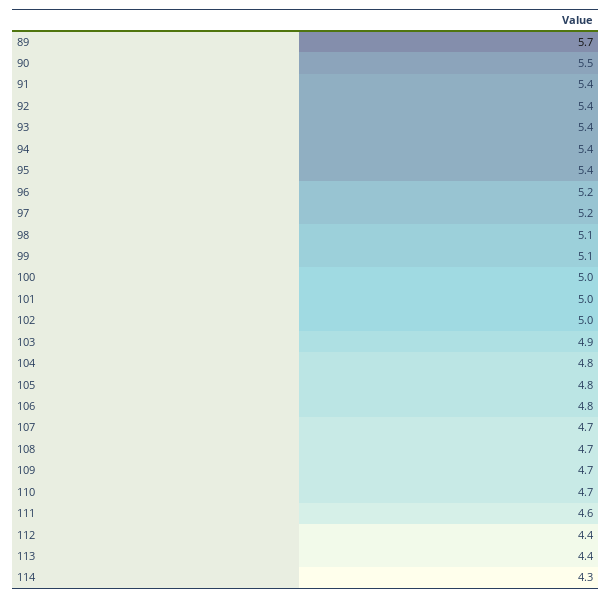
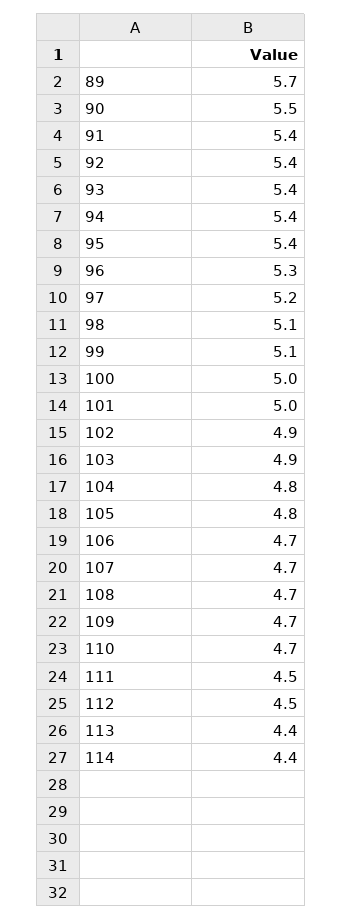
  {
    "89": 5.7,
    "90": 5.5,
    "91": 5.4,
    "92": 5.4,
    "93": 5.4,
    "94": 5.4,
    "95": 5.4,
-   "96": 5.2,
+   "96": 5.3,
    "97": 5.2,
    "98": 5.1,
    "99": 5.1,
    "100": 5,
    "101": 5,
-   "102": 5,
+   "102": 4.9,
    "103": 4.9,
    "104": 4.8,
    "105": 4.8,
-   "106": 4.8,
+   "106": 4.7,
    "107": 4.7,
    "108": 4.7,
    "109": 4.7,
    "110": 4.7,
-   "111": 4.6,
+   "111": 4.5,
-   "112": 4.4,
+   "112": 4.5,
    "113": 4.4,
-   "114": 4.3
+   "114": 4.4
  }

